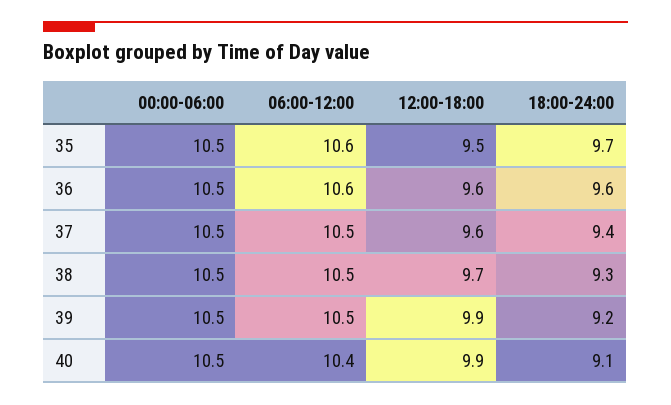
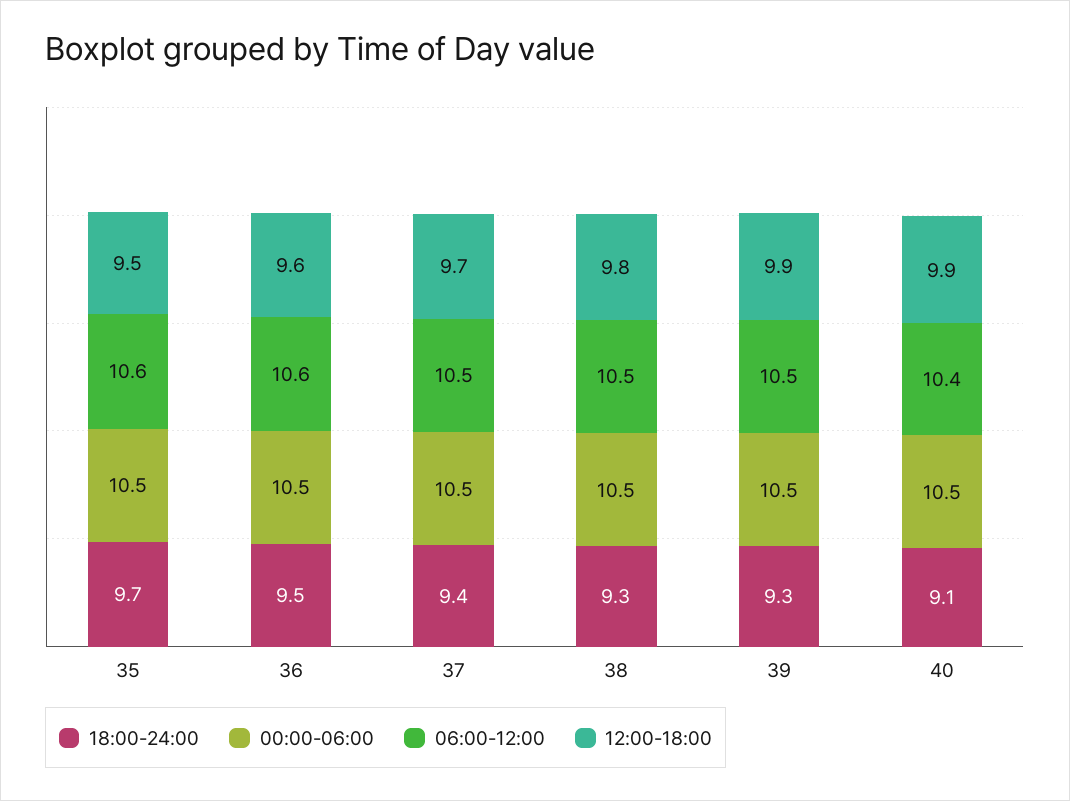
  {
    "00:00-06:00": {
      "35": 10.5,
      "36": 10.5,
      "37": 10.5,
      "38": 10.5,
      "39": 10.5,
      "40": 10.5
    },
    "06:00-12:00": {
      "35": 10.6,
      "36": 10.6,
      "37": 10.5,
      "38": 10.5,
      "39": 10.5,
      "40": 10.4
    },
    "12:00-18:00": {
      "35": 9.5,
      "36": 9.6,
-     "37": 9.6,
+     "37": 9.7,
-     "38": 9.7,
+     "38": 9.8,
      "39": 9.9,
      "40": 9.9
    },
    "18:00-24:00": {
      "35": 9.7,
-     "36": 9.6,
+     "36": 9.5,
      "37": 9.4,
      "38": 9.3,
-     "39": 9.2,
+     "39": 9.3,
      "40": 9.1
    }
  }

